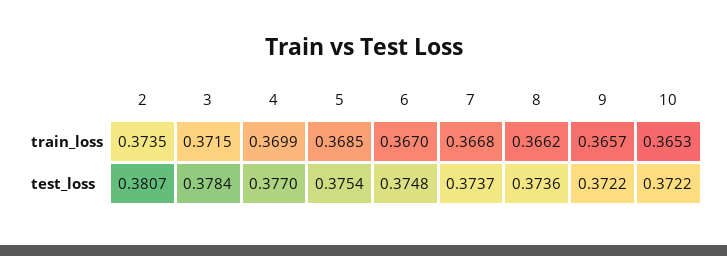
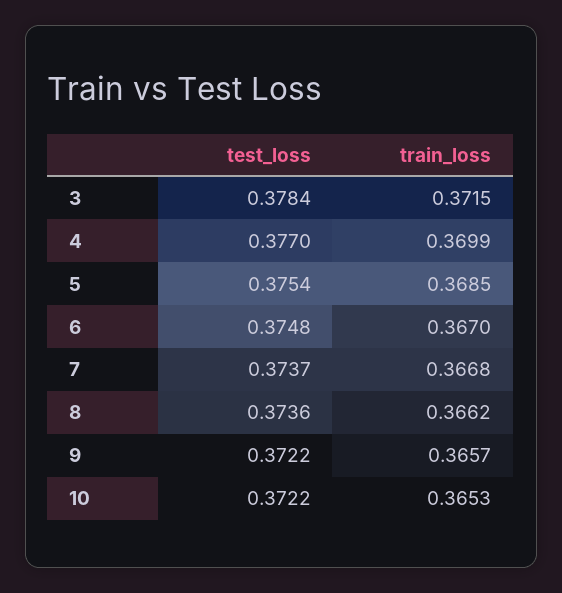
  {
-   "2": {
-     "train_loss": 0.3735,
-     "test_loss": 0.3807
-   },
    "3": {
      "train_loss": 0.3715,
      "test_loss": 0.3784
    },
    "4": {
      "train_loss": 0.3699,
      "test_loss": 0.377
    },
    "5": {
      "train_loss": 0.3685,
      "test_loss": 0.3754
    },
    "6": {
      "train_loss": 0.367,
      "test_loss": 0.3748
    },
    "7": {
      "train_loss": 0.3668,
      "test_loss": 0.3737
    },
    "8": {
      "train_loss": 0.3662,
      "test_loss": 0.3736
    },
    "9": {
      "train_loss": 0.3657,
      "test_loss": 0.3722
    },
    "10": {
      "train_loss": 0.3653,
      "test_loss": 0.3722
    }
  }

